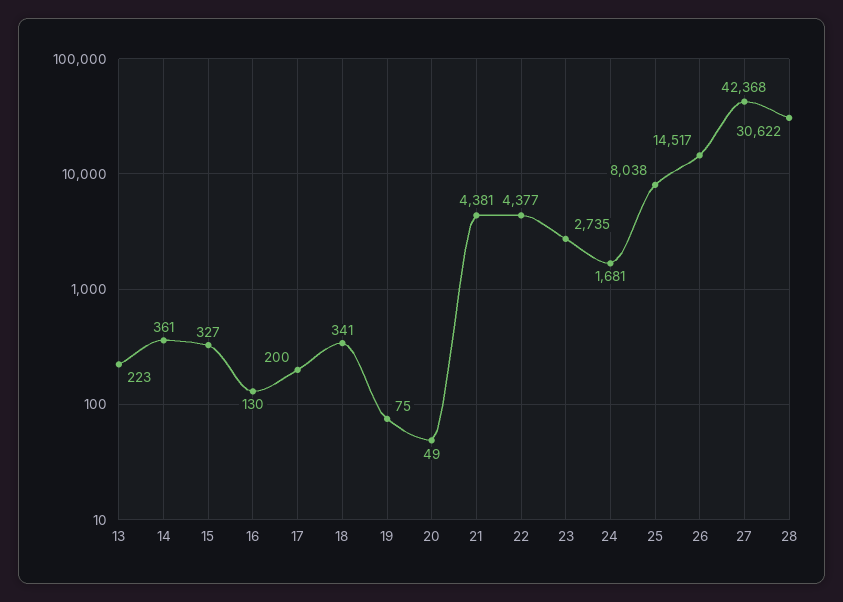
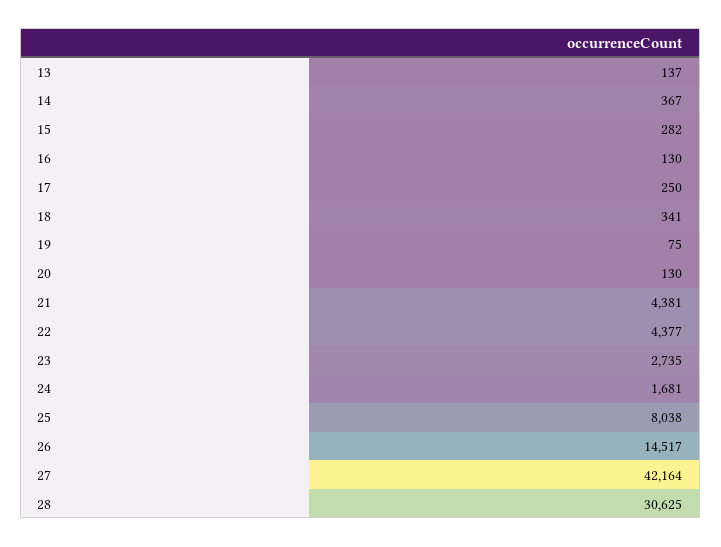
  {
-   "13": 223,
+   "13": 137,
-   "14": 361,
+   "14": 367,
-   "15": 327,
+   "15": 282,
    "16": 130,
-   "17": 200,
+   "17": 250,
    "18": 341,
    "19": 75,
-   "20": 49,
+   "20": 130,
    "21": 4381,
    "22": 4377,
    "23": 2735,
    "24": 1681,
    "25": 8038,
    "26": 14517,
-   "27": 42368,
+   "27": 42164,
-   "28": 30622
+   "28": 30625
  }

